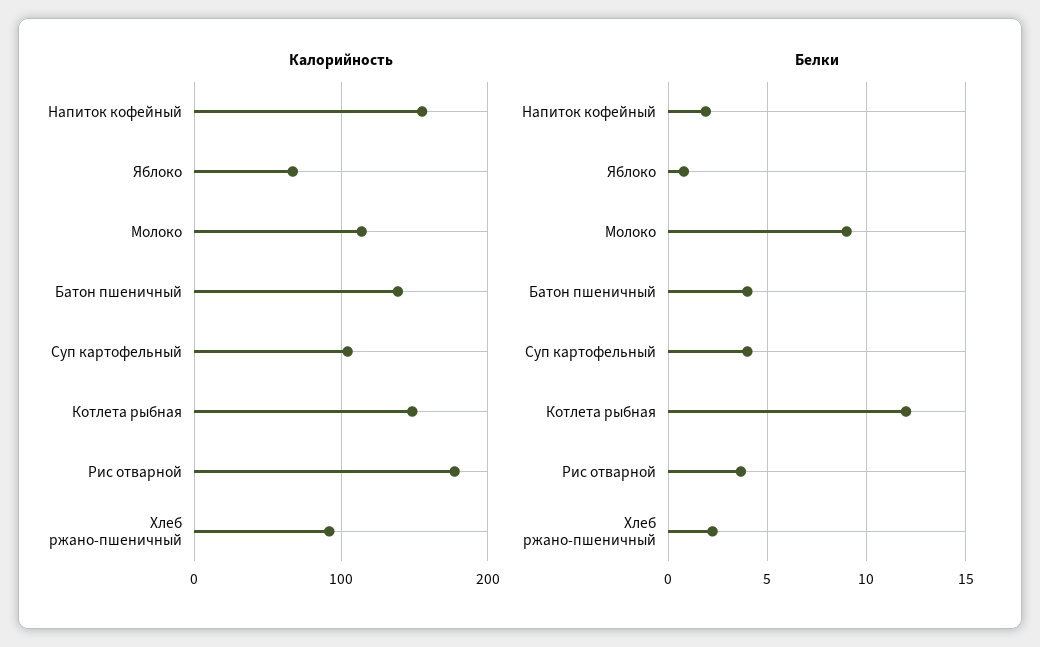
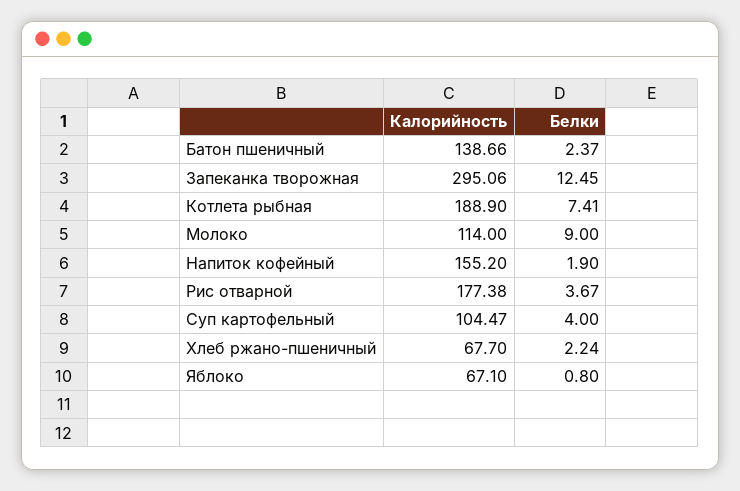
  {
    "Калорийность": {
      "Напиток кофейный": 155.2,
      "Яблоко": 67.1,
      "Молоко": 114,
      "Батон пшеничный": 138.66,
      "Суп картофельный": 104.47,
-     "Котлета рыбная": 150,
+     "Котлета рыбная": 188.9,
      "Рис отварной": 177.38,
-     "Хлеб ржано-пшеничный": 90
+     "Хлеб ржано-пшеничный": 67.7,
+     "Запеканка творожная": 295.06
    },
    "Белки": {
      "Напиток кофейный": 1.9,
      "Яблоко": 0.8,
      "Молоко": 9,
-     "Батон пшеничный": 4,
+     "Батон пшеничный": 2.37,
      "Суп картофельный": 4,
-     "Котлета рыбная": 12,
+     "Котлета рыбная": 7.41,
      "Рис отварной": 3.67,
-     "Хлеб ржано-пшеничный": 2.24
+     "Хлеб ржано-пшеничный": 2.24,
+     "Запеканка творожная": 12.45
    }
  }

